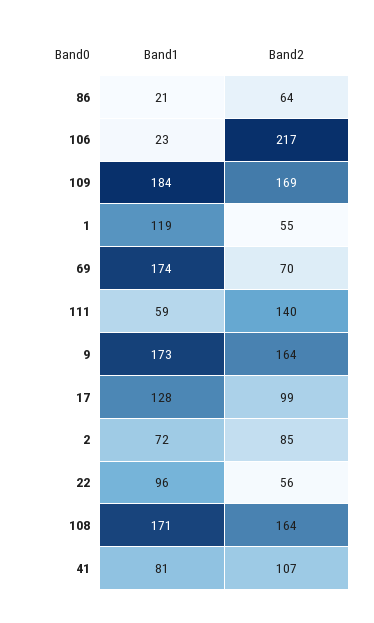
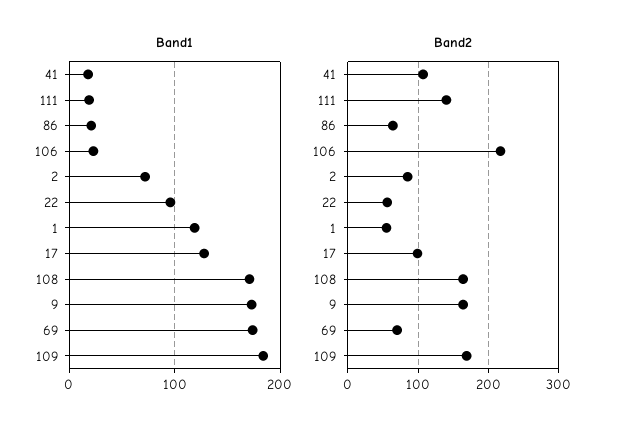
  {
    "Band1": {
      "86": 21,
      "106": 23,
      "109": 184,
      "1": 119,
      "69": 174,
-     "111": 59,
+     "111": 20,
      "9": 173,
      "17": 128,
      "2": 72,
      "22": 96,
      "108": 171,
-     "41": 81
+     "41": 20
    },
    "Band2": {
      "86": 64,
      "106": 217,
      "109": 169,
      "1": 55,
      "69": 70,
      "111": 140,
      "9": 164,
      "17": 99,
      "2": 85,
      "22": 56,
      "108": 164,
      "41": 107
    }
  }

